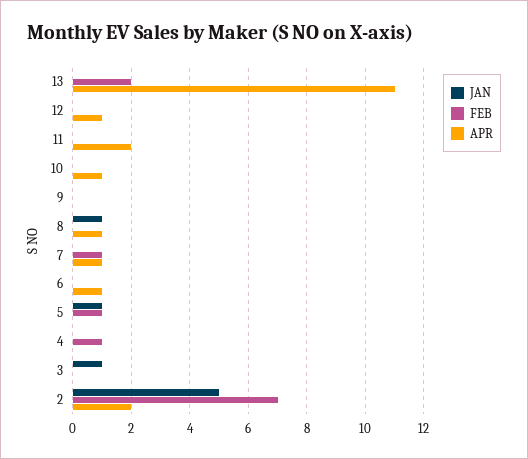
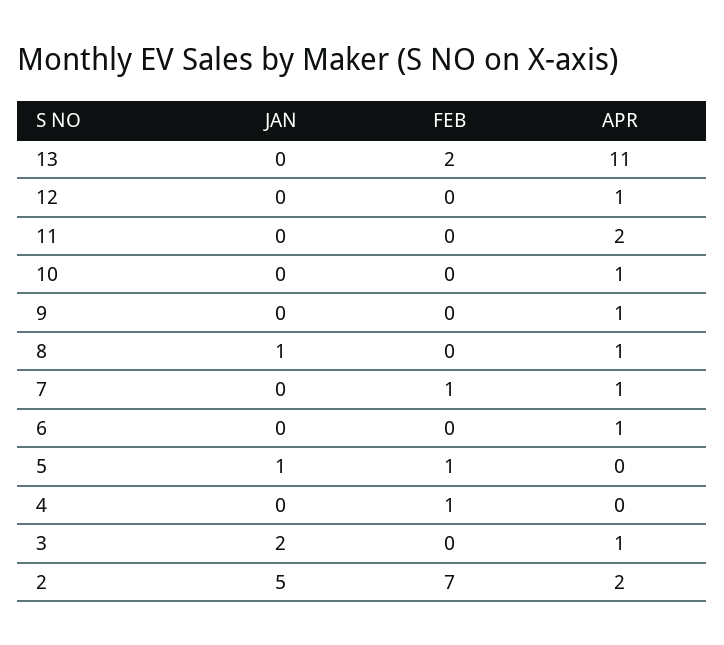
  {
    "JAN": {
      "13": 0,
      "12": 0,
      "11": 0,
      "10": 0,
      "9": 0,
      "8": 1,
      "7": 0,
      "6": 0,
      "5": 1,
      "4": 0,
-     "3": 1,
+     "3": 2,
      "2": 5
    },
    "FEB": {
      "13": 2,
      "12": 0,
      "11": 0,
      "10": 0,
      "9": 0,
      "8": 0,
      "7": 1,
      "6": 0,
      "5": 1,
      "4": 1,
      "3": 0,
      "2": 7
    },
    "APR": {
      "13": 11,
      "12": 1,
      "11": 2,
      "10": 1,
-     "9": 0,
+     "9": 1,
      "8": 1,
      "7": 1,
      "6": 1,
      "5": 0,
      "4": 0,
-     "3": 0,
+     "3": 1,
      "2": 2
    }
  }

